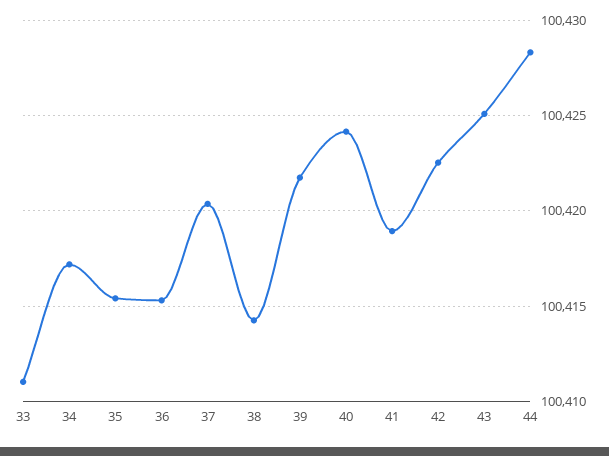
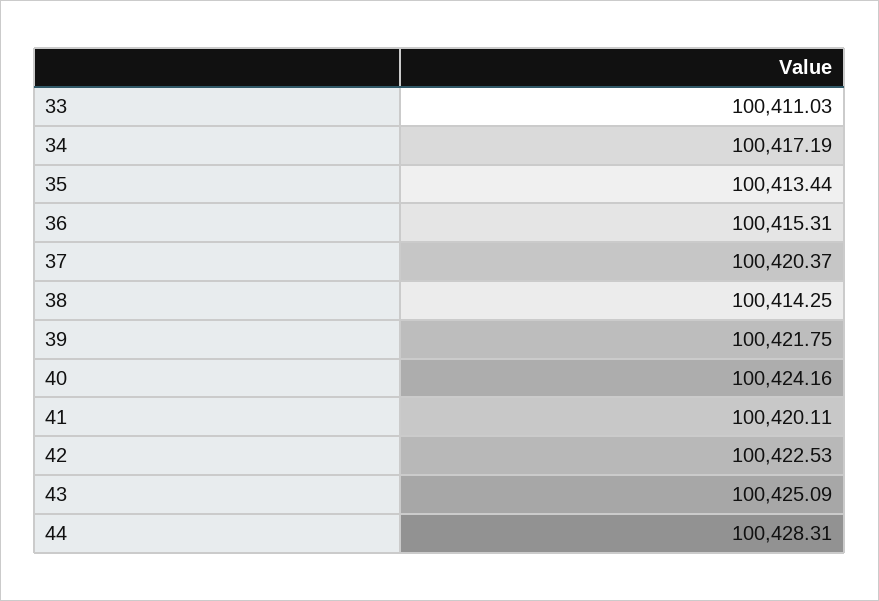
  {
    "33": 100411.03,
    "34": 100417.19,
-   "35": 100415.5,
+   "35": 100413.44,
    "36": 100415.31,
    "37": 100420.37,
    "38": 100414.25,
    "39": 100421.75,
    "40": 100424.16,
-   "41": 100419,
+   "41": 100420.11,
    "42": 100422.53,
    "43": 100425.09,
    "44": 100428.31
  }

